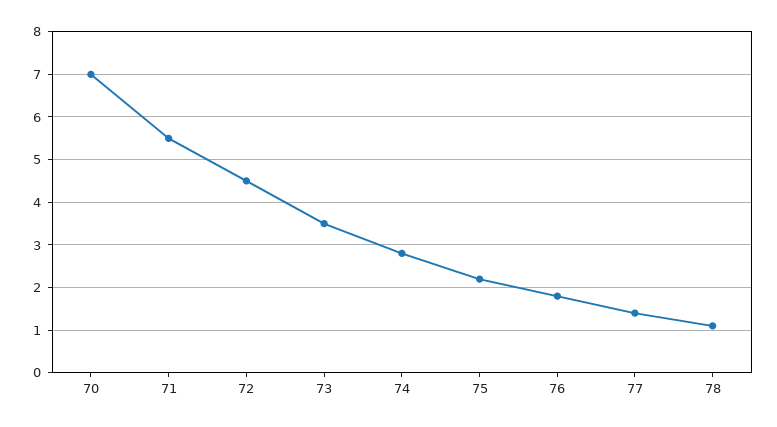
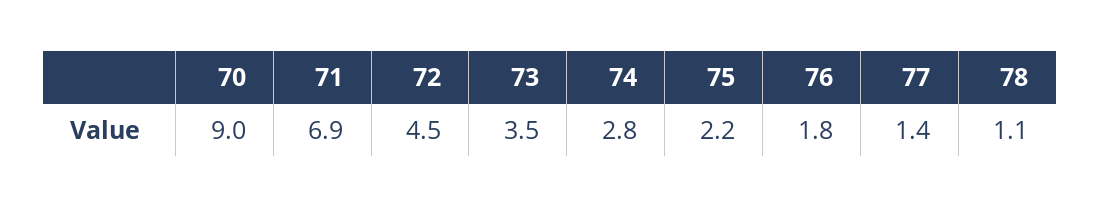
  {
-   "70": 7,
+   "70": 9,
-   "71": 5.5,
+   "71": 6.9,
    "72": 4.5,
    "73": 3.5,
    "74": 2.8,
    "75": 2.2,
    "76": 1.8,
    "77": 1.4,
    "78": 1.1
  }

